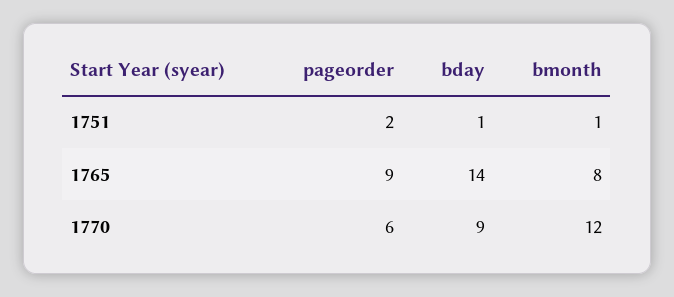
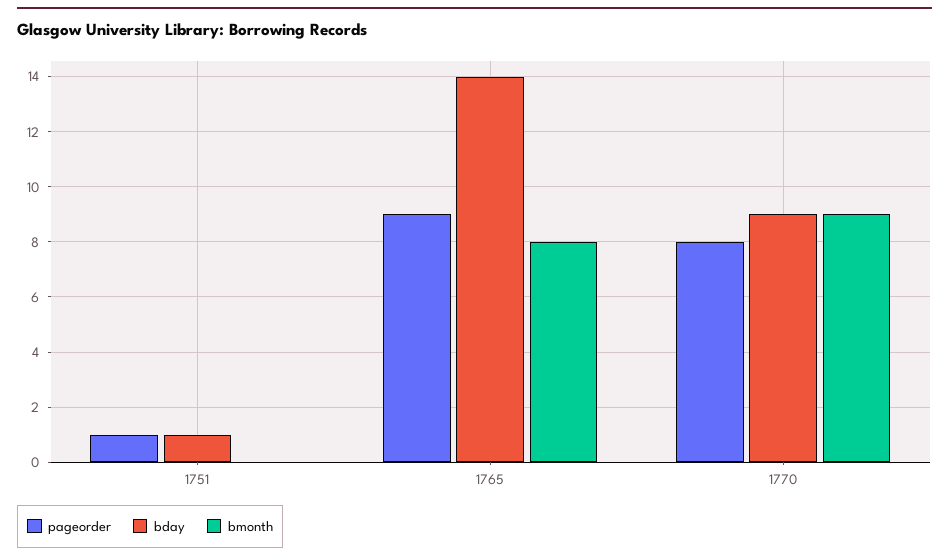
  {
    "pageorder": {
-     "1751": 2,
+     "1751": 1,
      "1765": 9,
-     "1770": 6
+     "1770": 8
    },
    "bday": {
      "1751": 1,
      "1765": 14,
      "1770": 9
    },
    "bmonth": {
-     "1751": 1,
+     "1751": 0,
      "1765": 8,
-     "1770": 12
+     "1770": 9
    }
  }

